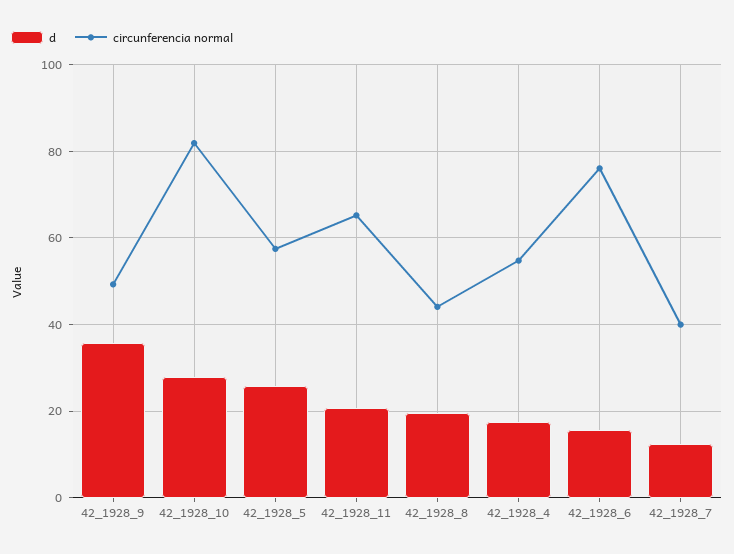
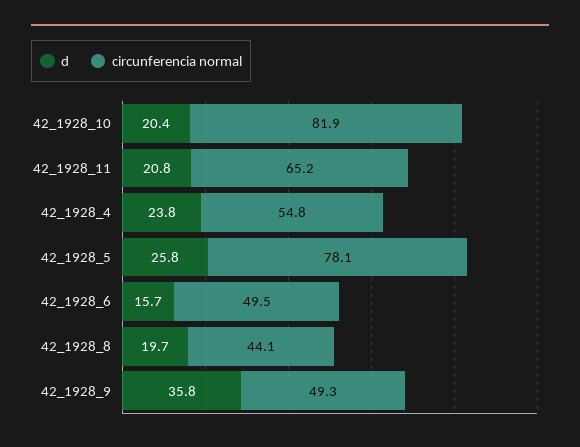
  {
    "d": {
      "42_1928_9": 35.8,
-     "42_1928_10": 28,
+     "42_1928_10": 20.4,
      "42_1928_5": 25.8,
      "42_1928_11": 20.8,
      "42_1928_8": 19.7,
-     "42_1928_4": 18,
+     "42_1928_4": 23.8,
-     "42_1928_6": 15.7,
+     "42_1928_6": 15.7
-     "42_1928_7": 12
    },
    "circunferencia normal": {
      "42_1928_9": 49.3,
      "42_1928_10": 81.9,
-     "42_1928_5": 58,
+     "42_1928_5": 78.1,
      "42_1928_11": 65.2,
      "42_1928_8": 44.1,
      "42_1928_4": 54.8,
-     "42_1928_6": 76,
+     "42_1928_6": 49.5
-     "42_1928_7": 40
    }
  }

